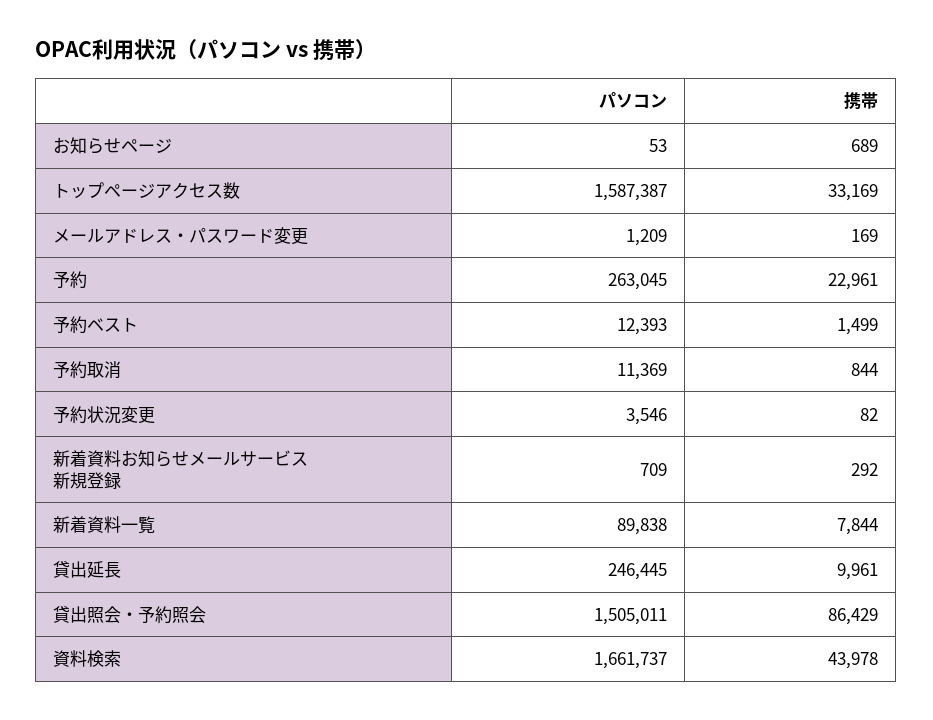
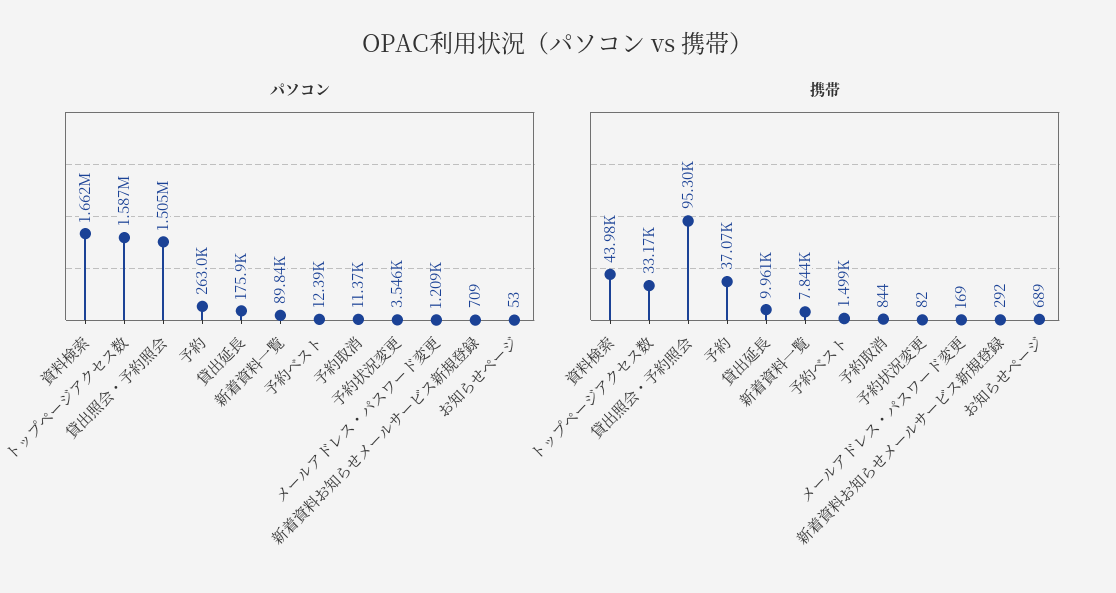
  {
    "パソコン": {
      "お知らせページ": 53,
      "トップページアクセス数": 1587387,
      "メールアドレス・パスワード変更": 1209,
      "予約": 263045,
      "予約ベスト": 12393,
      "予約取消": 11369,
      "予約状況変更": 3546,
      "新着資料お知らせメールサービス新規登録": 709,
      "新着資料一覧": 89838,
-     "貸出延長": 246445,
+     "貸出延長": 175900,
      "貸出照会・予約照会": 1505011,
      "資料検索": 1661737
    },
    "携帯": {
      "お知らせページ": 689,
      "トップページアクセス数": 33169,
      "メールアドレス・パスワード変更": 169,
-     "予約": 22961,
+     "予約": 37070,
      "予約ベスト": 1499,
      "予約取消": 844,
      "予約状況変更": 82,
      "新着資料お知らせメールサービス新規登録": 292,
      "新着資料一覧": 7844,
      "貸出延長": 9961,
-     "貸出照会・予約照会": 86429,
+     "貸出照会・予約照会": 95300,
      "資料検索": 43978
    }
  }

